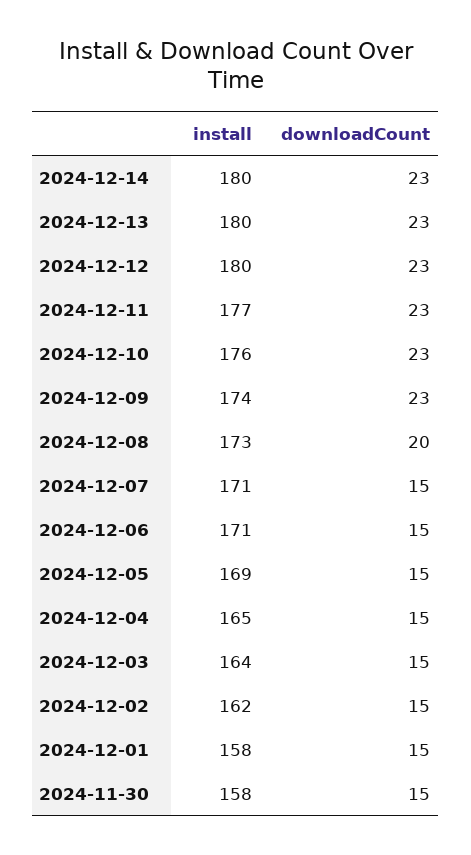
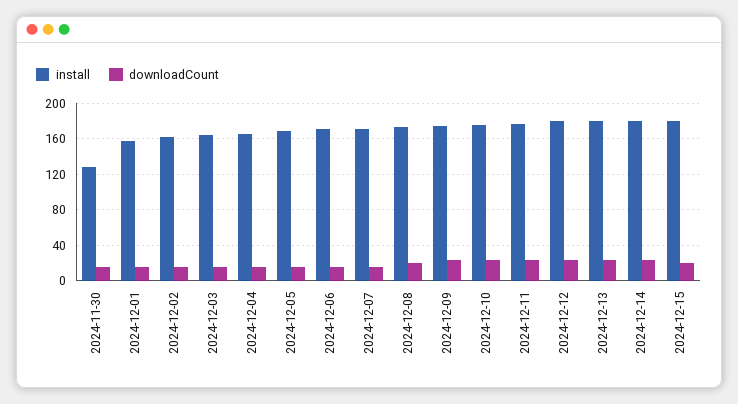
  {
    "install": {
      "2024-12-14": 180,
      "2024-12-13": 180,
      "2024-12-12": 180,
      "2024-12-11": 177,
      "2024-12-10": 176,
      "2024-12-09": 174,
      "2024-12-08": 173,
      "2024-12-07": 171,
      "2024-12-06": 171,
      "2024-12-05": 169,
      "2024-12-04": 165,
      "2024-12-03": 164,
      "2024-12-02": 162,
      "2024-12-01": 158,
-     "2024-11-30": 158
+     "2024-11-30": 130,
+     "2024-12-15": 180
    },
    "downloadCount": {
      "2024-12-14": 23,
      "2024-12-13": 23,
      "2024-12-12": 23,
      "2024-12-11": 23,
      "2024-12-10": 23,
      "2024-12-09": 23,
      "2024-12-08": 20,
      "2024-12-07": 15,
      "2024-12-06": 15,
      "2024-12-05": 15,
      "2024-12-04": 15,
      "2024-12-03": 15,
      "2024-12-02": 15,
      "2024-12-01": 15,
-     "2024-11-30": 15
+     "2024-11-30": 15,
+     "2024-12-15": 20
    }
  }

